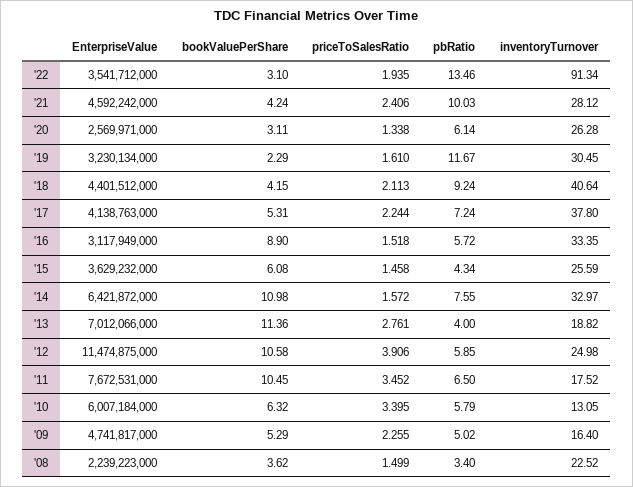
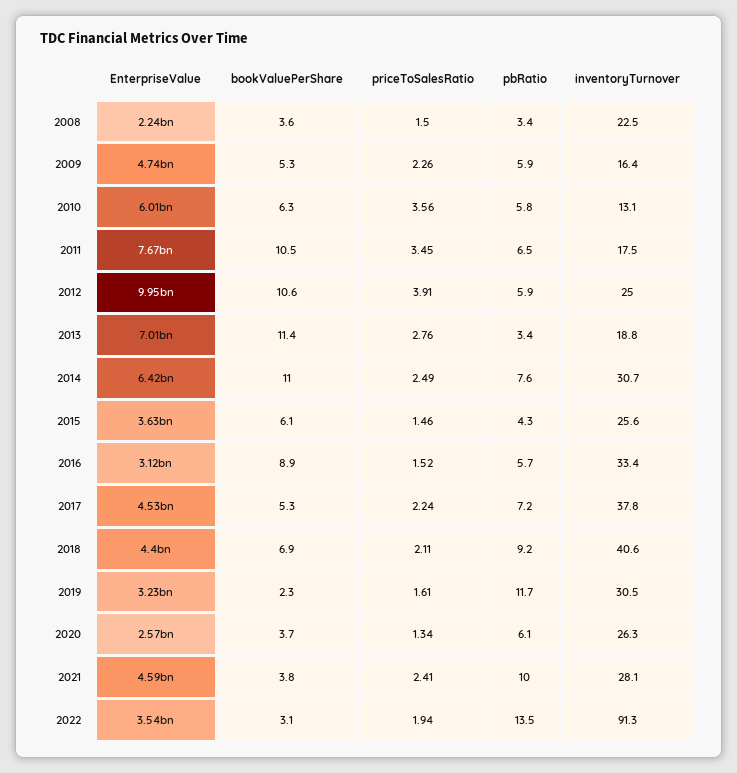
  {
    "EnterpriseValue": {
      "'22": 3541712000,
      "'21": 4592242000,
      "'20": 2569971000,
      "'19": 3230134000,
      "'18": 4401512000,
-     "'17": 4138763000,
+     "'17": 4530000000,
      "'16": 3117949000,
      "'15": 3629232000,
      "'14": 6421872000,
      "'13": 7012066000,
-     "'12": 11474875000,
+     "'12": 9950000000,
      "'11": 7672531000,
      "'10": 6007184000,
      "'09": 4741817000,
      "'08": 2239223000
    },
    "bookValuePerShare": {
      "'22": 3.1,
-     "'21": 4.24,
+     "'21": 3.8,
-     "'20": 3.11,
+     "'20": 3.7,
      "'19": 2.29,
-     "'18": 4.15,
+     "'18": 6.9,
      "'17": 5.31,
      "'16": 8.9,
      "'15": 6.08,
      "'14": 10.98,
      "'13": 11.36,
      "'12": 10.58,
      "'11": 10.45,
      "'10": 6.32,
      "'09": 5.29,
      "'08": 3.62
    },
    "priceToSalesRatio": {
      "'22": 1.935,
      "'21": 2.406,
      "'20": 1.338,
      "'19": 1.61,
      "'18": 2.113,
      "'17": 2.244,
      "'16": 1.518,
      "'15": 1.458,
-     "'14": 1.572,
+     "'14": 2.49,
      "'13": 2.761,
      "'12": 3.906,
      "'11": 3.452,
-     "'10": 3.395,
+     "'10": 3.56,
      "'09": 2.255,
      "'08": 1.499
    },
    "pbRatio": {
      "'22": 13.46,
      "'21": 10.03,
      "'20": 6.14,
      "'19": 11.67,
      "'18": 9.24,
      "'17": 7.24,
      "'16": 5.72,
      "'15": 4.34,
      "'14": 7.55,
-     "'13": 4,
+     "'13": 3.4,
      "'12": 5.85,
      "'11": 6.5,
      "'10": 5.79,
-     "'09": 5.02,
+     "'09": 5.9,
      "'08": 3.4
    },
    "inventoryTurnover": {
      "'22": 91.34,
      "'21": 28.12,
      "'20": 26.28,
      "'19": 30.45,
      "'18": 40.64,
      "'17": 37.8,
      "'16": 33.35,
      "'15": 25.59,
-     "'14": 32.97,
+     "'14": 30.7,
      "'13": 18.82,
      "'12": 24.98,
      "'11": 17.52,
      "'10": 13.05,
      "'09": 16.4,
      "'08": 22.52
    }
  }

